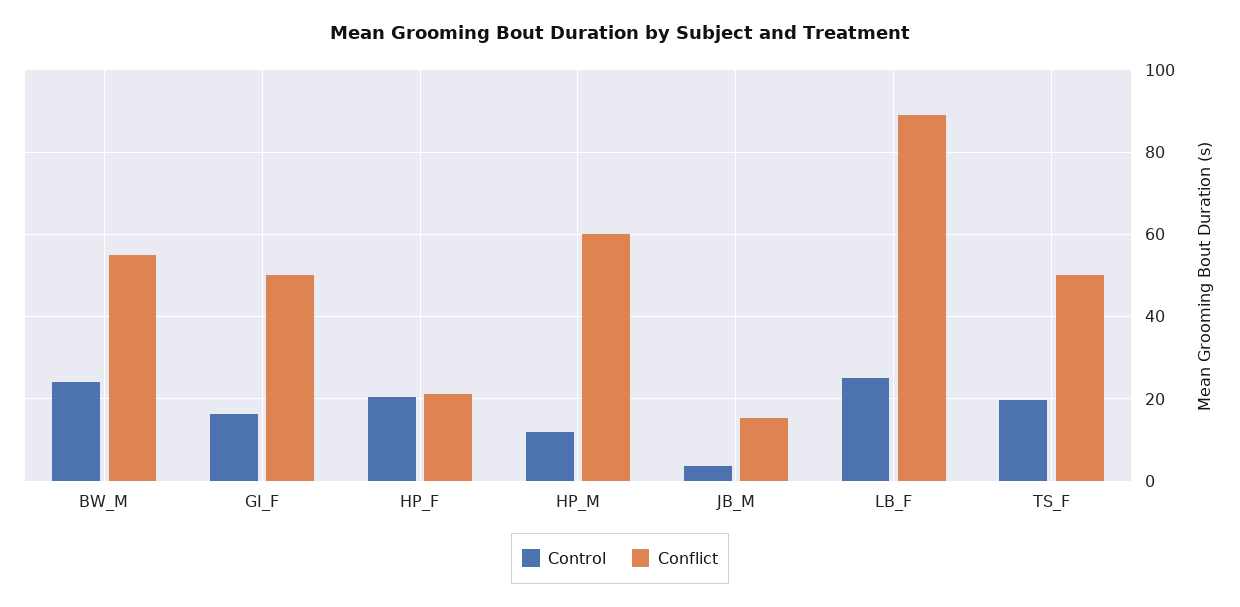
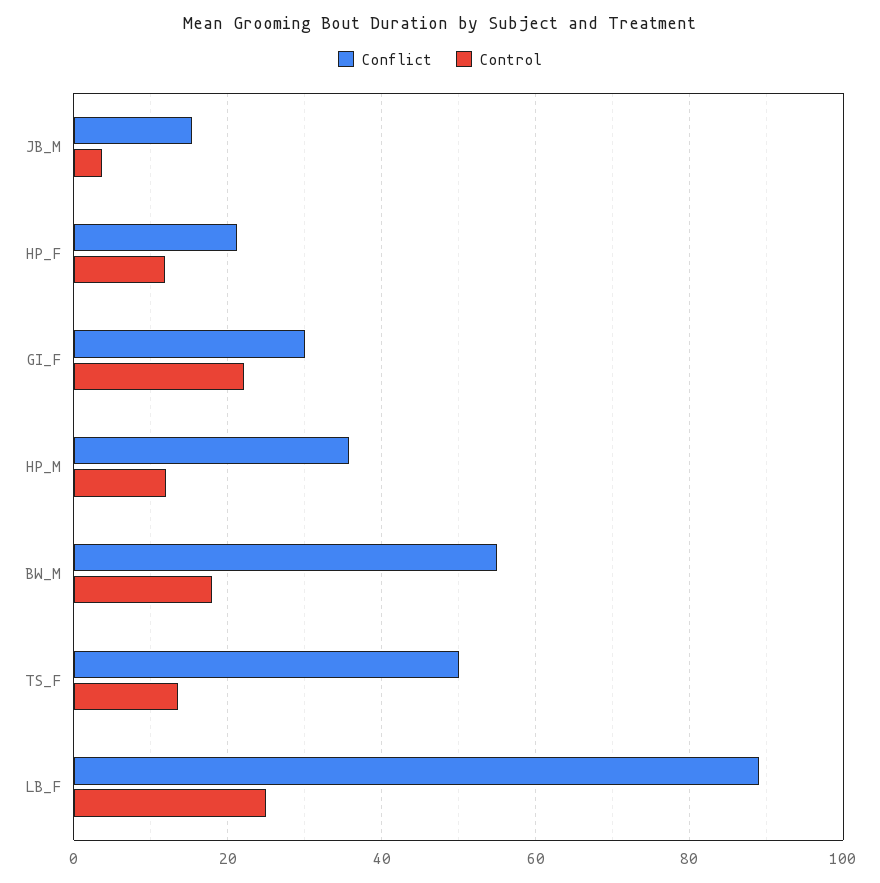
  {
    "Control": {
-     "BW_M": 24,
+     "BW_M": 18,
-     "GI_F": 16,
+     "GI_F": 22,
-     "HP_F": 20,
+     "HP_F": 12,
      "HP_M": 12,
      "JB_M": 4,
      "LB_F": 26,
-     "TS_F": 20
+     "TS_F": 14
    },
    "Conflict": {
      "BW_M": 56,
-     "GI_F": 50,
+     "GI_F": 30,
      "HP_F": 22,
-     "HP_M": 60,
+     "HP_M": 36,
      "JB_M": 16,
      "LB_F": 90,
      "TS_F": 50
    }
  }

